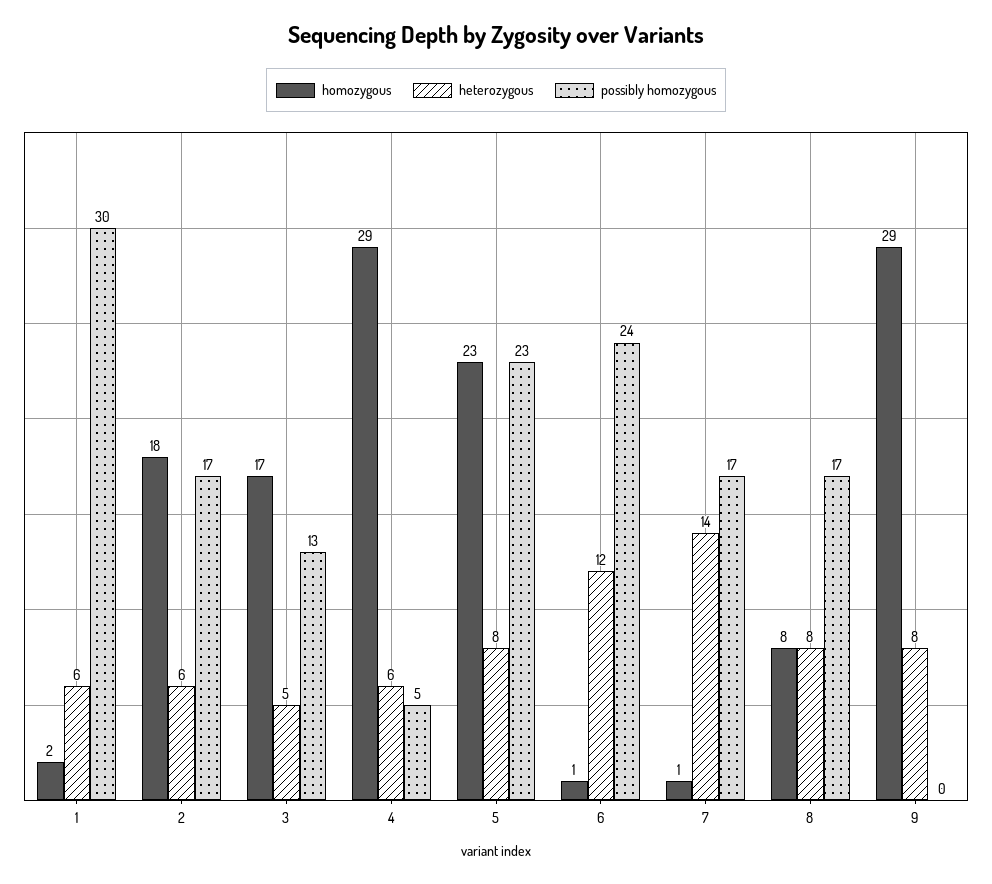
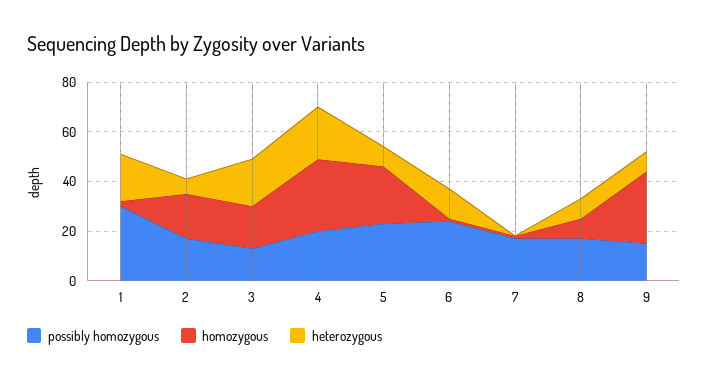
  {
    "homozygous": {
      "1": 2,
      "2": 18,
      "3": 17,
      "4": 29,
      "5": 23,
      "6": 1,
      "7": 1,
      "8": 8,
      "9": 29
    },
    "heterozygous": {
-     "1": 6,
+     "1": 20,
      "2": 6,
-     "3": 5,
+     "3": 20,
-     "4": 6,
+     "4": 20,
      "5": 8,
      "6": 12,
-     "7": 14,
+     "7": 0,
      "8": 8,
      "9": 8
    },
    "possibly homozygous": {
      "1": 30,
      "2": 17,
      "3": 13,
-     "4": 5,
+     "4": 20,
      "5": 23,
      "6": 24,
      "7": 17,
      "8": 17,
-     "9": 0
+     "9": 15
    }
  }

